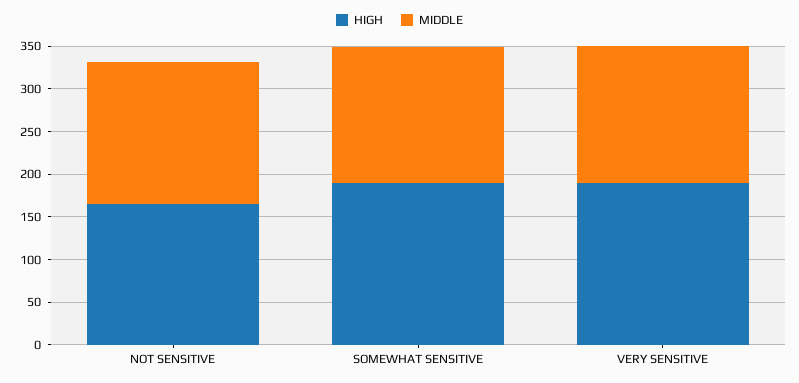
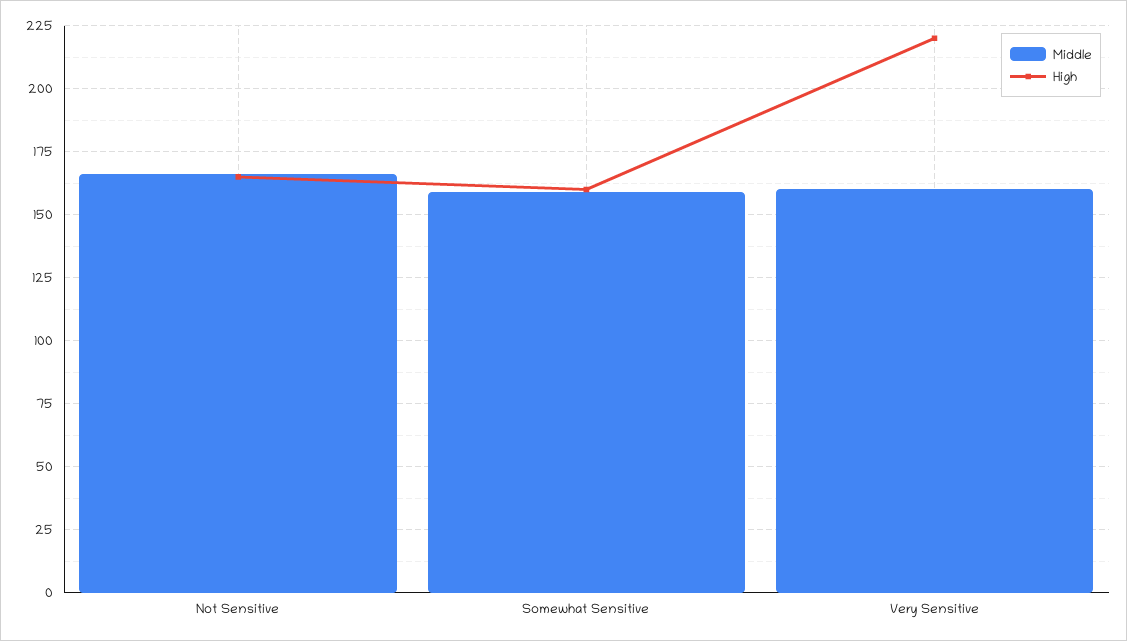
  {
    "HIGH": {
      "NOT SENSITIVE": 165,
-     "SOMEWHAT SENSITIVE": 190,
+     "SOMEWHAT SENSITIVE": 160,
-     "VERY SENSITIVE": 190
+     "VERY SENSITIVE": 220
    },
    "MIDDLE": {
      "NOT SENSITIVE": 165,
      "SOMEWHAT SENSITIVE": 160,
      "VERY SENSITIVE": 160
    }
  }

